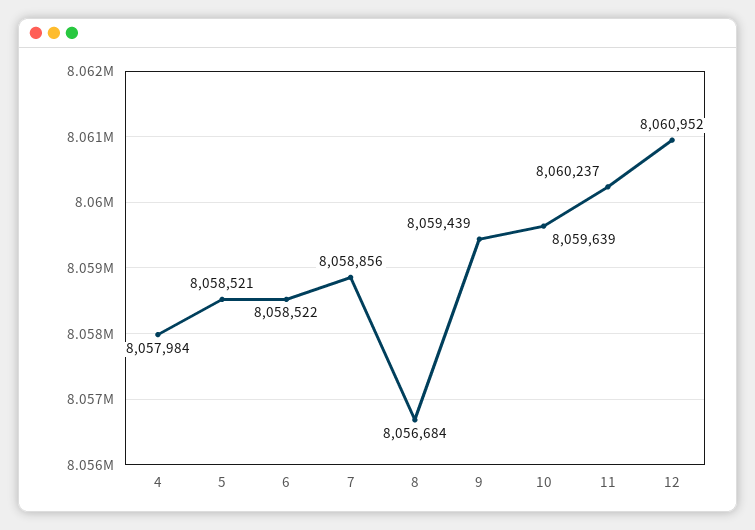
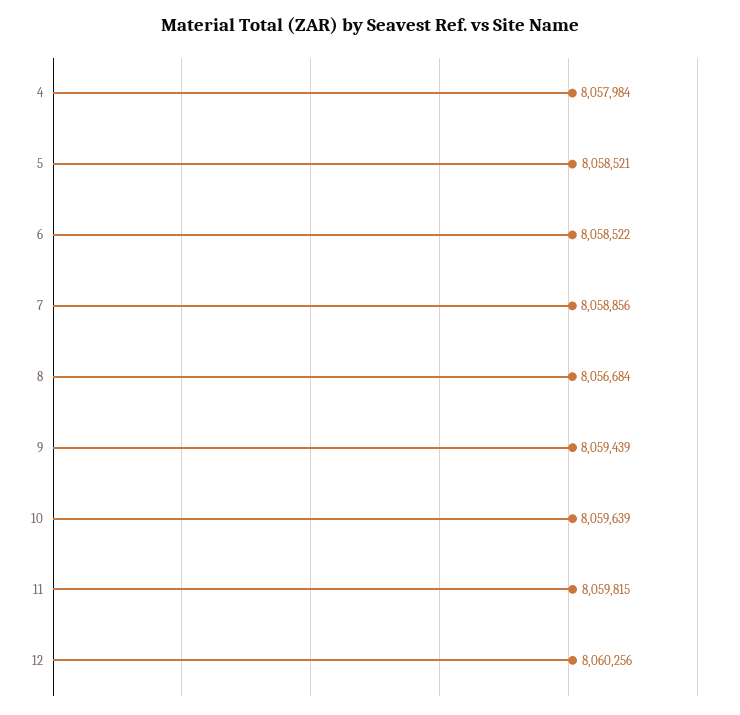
  {
    "4": 8057984,
    "5": 8058521,
    "6": 8058522,
    "7": 8058856,
    "8": 8056684,
    "9": 8059439,
    "10": 8059639,
-   "11": 8060237,
+   "11": 8059815,
-   "12": 8060952
+   "12": 8060256
  }

